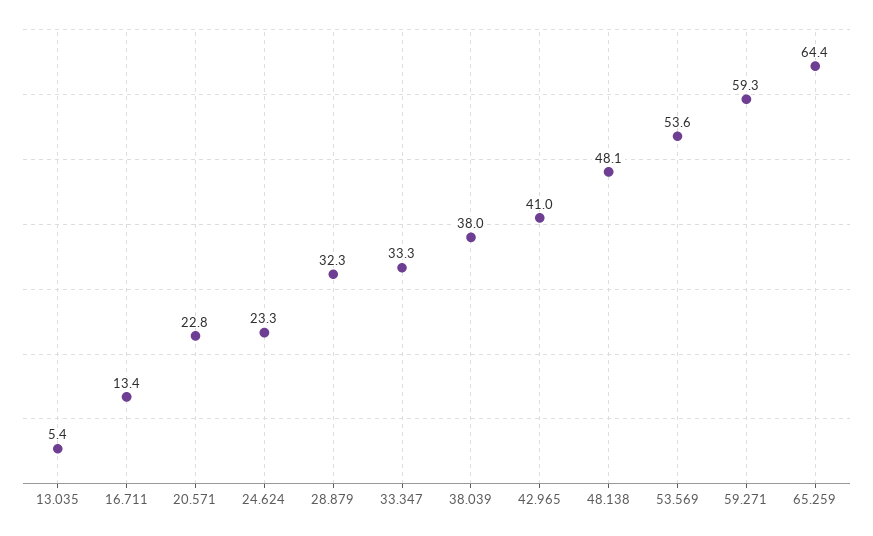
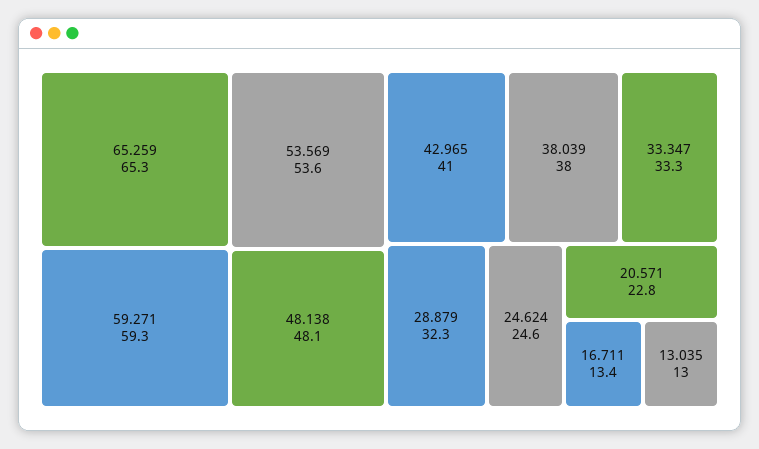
  {
-   "13.035": 5.4,
+   "13.035": 13,
    "16.711": 13.4,
    "20.571": 22.8,
-   "24.624": 23.3,
+   "24.624": 24.6,
    "28.879": 32.3,
    "33.347": 33.3,
    "38.039": 38,
    "42.965": 41,
    "48.138": 48.1,
    "53.569": 53.6,
    "59.271": 59.3,
-   "65.259": 64.4
+   "65.259": 65.3
  }

